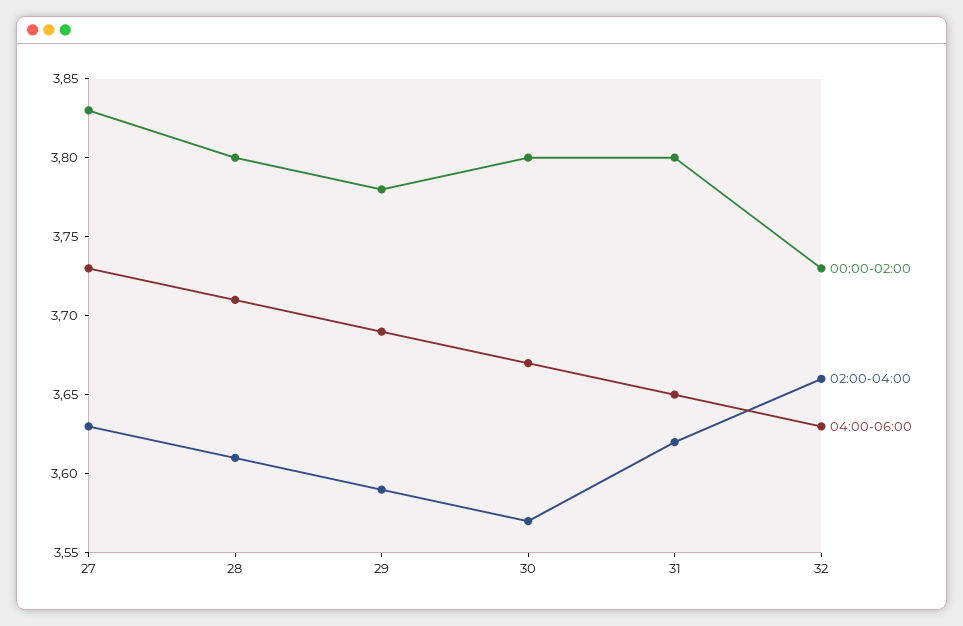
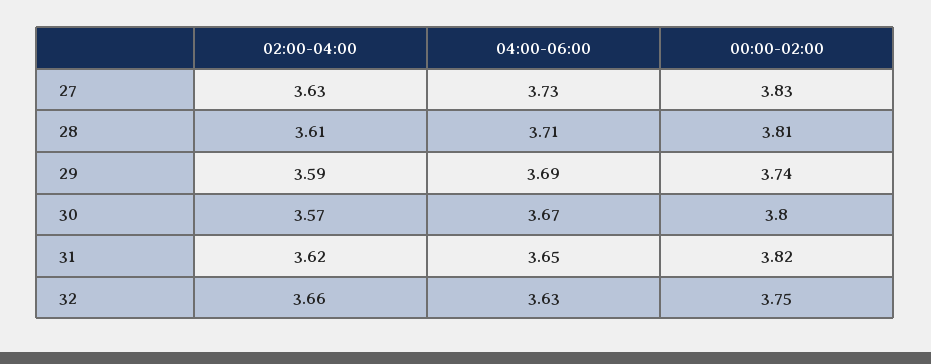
  {
    "00:00-02:00": {
      "27": 3.83,
-     "28": 3.8,
+     "28": 3.81,
-     "29": 3.78,
+     "29": 3.74,
      "30": 3.8,
-     "31": 3.8,
+     "31": 3.82,
-     "32": 3.73
+     "32": 3.75
    },
    "02:00-04:00": {
      "27": 3.63,
      "28": 3.61,
      "29": 3.59,
      "30": 3.57,
      "31": 3.62,
      "32": 3.66
    },
    "04:00-06:00": {
      "27": 3.73,
      "28": 3.71,
      "29": 3.69,
      "30": 3.67,
      "31": 3.65,
      "32": 3.63
    }
  }

